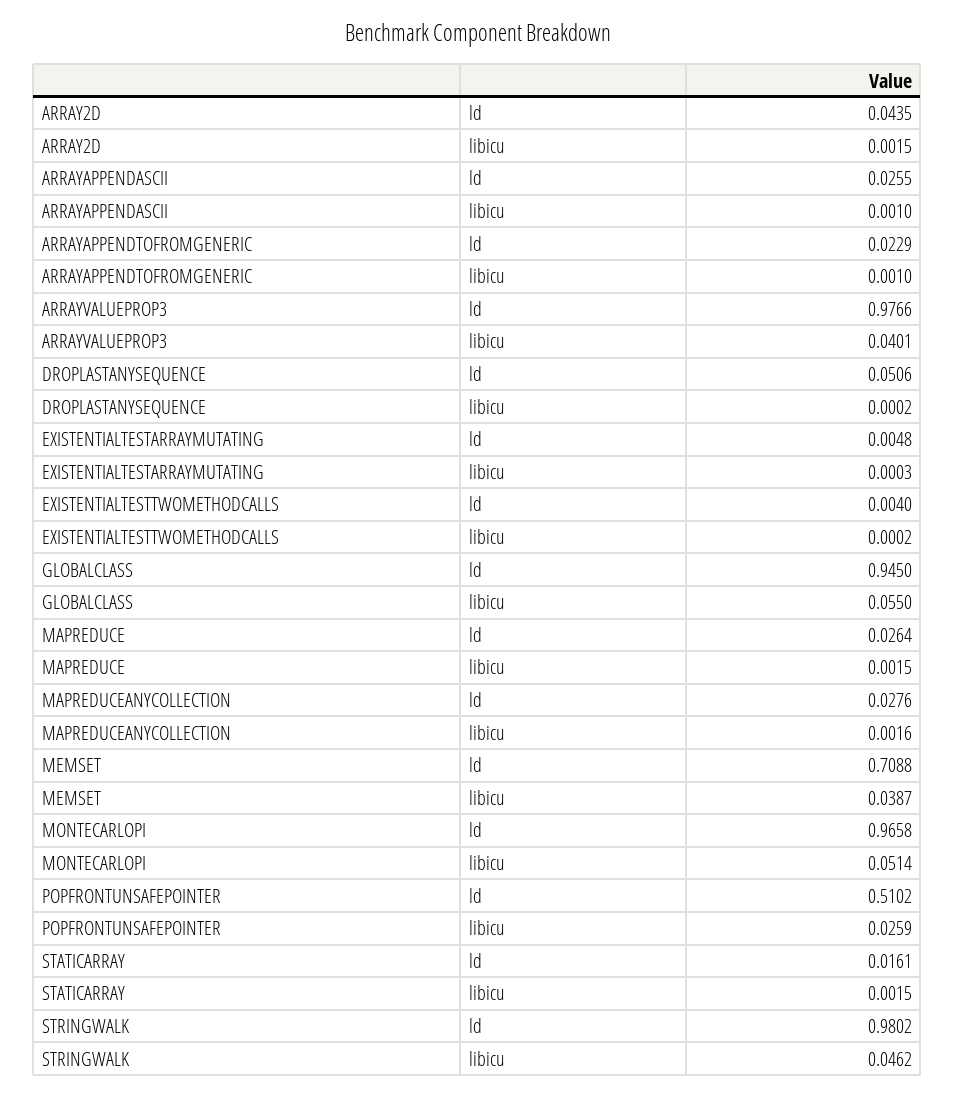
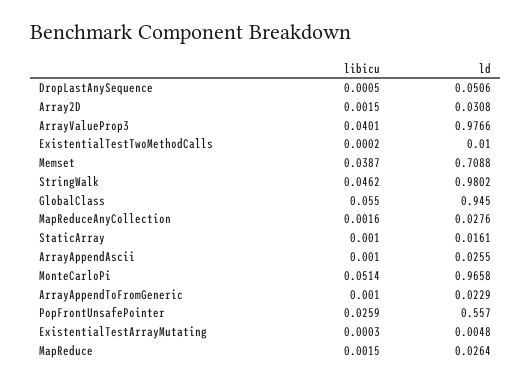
  {
    "ARRAY2D": {
-     "ld": 0.0435,
+     "ld": 0.0308,
      "libicu": 0.0015
    },
    "ARRAYAPPENDASCII": {
      "ld": 0.0255,
      "libicu": 0.001
    },
    "ARRAYAPPENDTOFROMGENERIC": {
      "ld": 0.0229,
      "libicu": 0.001
    },
    "ARRAYVALUEPROP3": {
      "ld": 0.9766,
      "libicu": 0.0401
    },
    "DROPLASTANYSEQUENCE": {
      "ld": 0.0506,
-     "libicu": 0.0002
+     "libicu": 0.0005
    },
    "EXISTENTIALTESTARRAYMUTATING": {
      "ld": 0.0048,
      "libicu": 0.0003
    },
    "EXISTENTIALTESTTWOMETHODCALLS": {
-     "ld": 0.004,
+     "ld": 0.01,
      "libicu": 0.0002
    },
    "GLOBALCLASS": {
      "ld": 0.945,
      "libicu": 0.055
    },
    "MAPREDUCE": {
      "ld": 0.0264,
      "libicu": 0.0015
    },
    "MAPREDUCEANYCOLLECTION": {
      "ld": 0.0276,
      "libicu": 0.0016
    },
    "MEMSET": {
      "ld": 0.7088,
      "libicu": 0.0387
    },
    "MONTECARLOPI": {
      "ld": 0.9658,
      "libicu": 0.0514
    },
    "POPFRONTUNSAFEPOINTER": {
-     "ld": 0.5102,
+     "ld": 0.557,
      "libicu": 0.0259
    },
    "STATICARRAY": {
      "ld": 0.0161,
-     "libicu": 0.0015
+     "libicu": 0.001
    },
    "STRINGWALK": {
      "ld": 0.9802,
      "libicu": 0.0462
    }
  }

